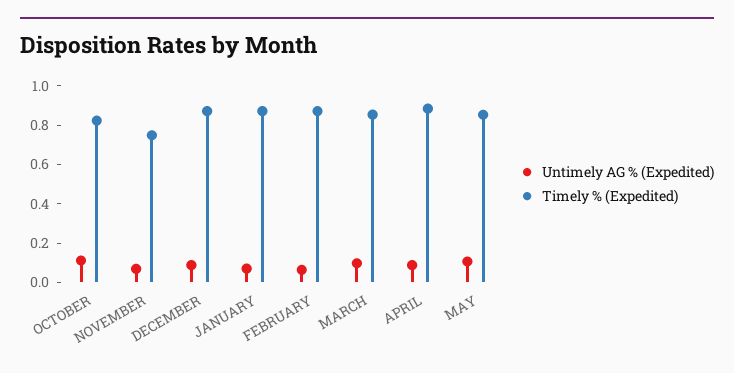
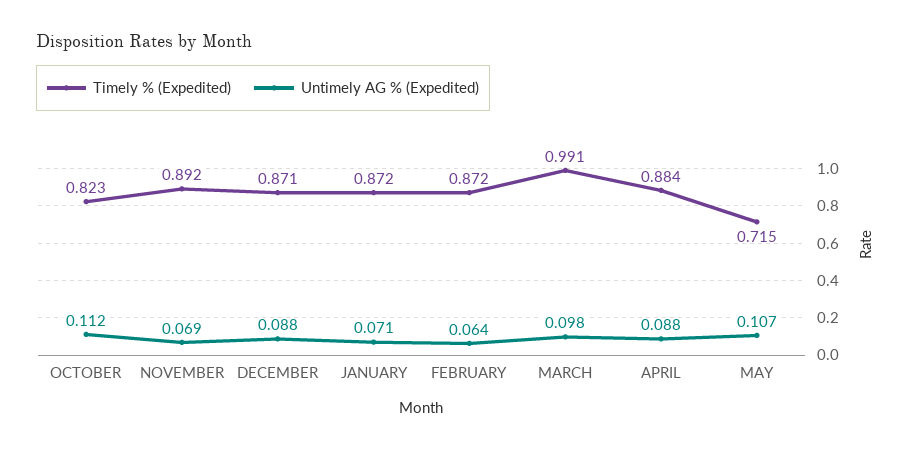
  {
    "Untimely AG % (Expedited)": {
      "OCTOBER": 0.112,
      "NOVEMBER": 0.069,
      "DECEMBER": 0.088,
      "JANUARY": 0.071,
      "FEBRUARY": 0.064,
      "MARCH": 0.098,
      "APRIL": 0.088,
      "MAY": 0.107
    },
    "Timely % (Expedited)": {
      "OCTOBER": 0.823,
-     "NOVEMBER": 0.75,
+     "NOVEMBER": 0.892,
      "DECEMBER": 0.871,
      "JANUARY": 0.872,
      "FEBRUARY": 0.872,
-     "MARCH": 0.85,
+     "MARCH": 0.991,
      "APRIL": 0.884,
-     "MAY": 0.85
+     "MAY": 0.715
    }
  }

